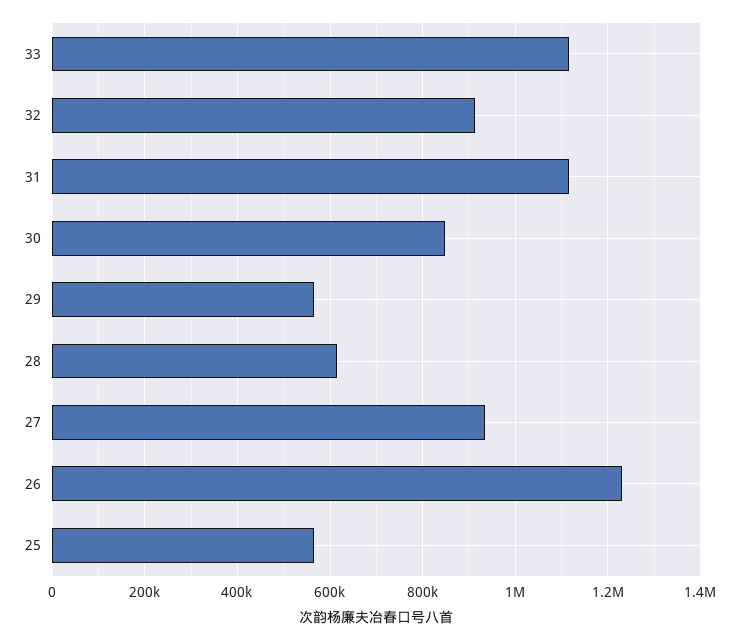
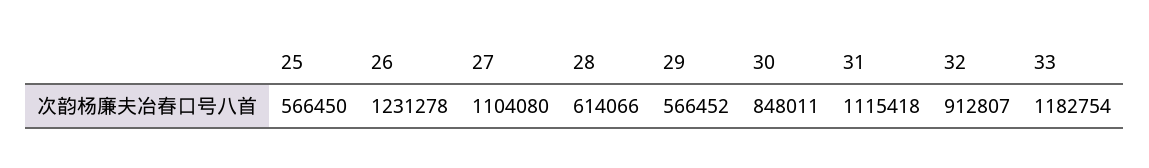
  {
-   "33": 1120000,
+   "33": 1182754,
    "32": 912807,
    "31": 1115418,
    "30": 848011,
    "29": 566452,
    "28": 614066,
-   "27": 940000,
+   "27": 1104080,
    "26": 1231278,
    "25": 566450
  }

